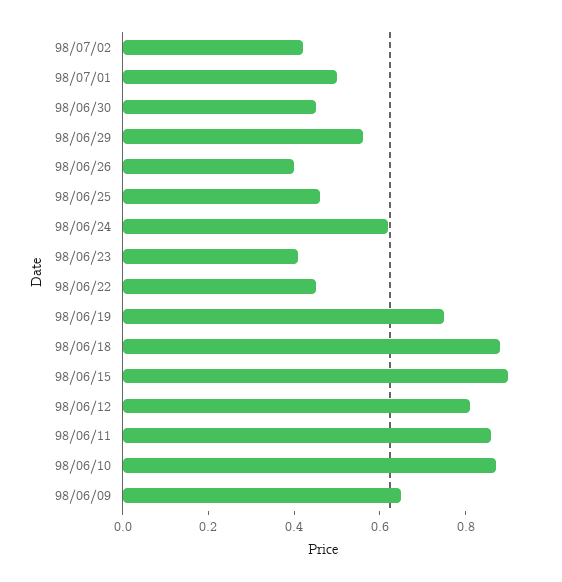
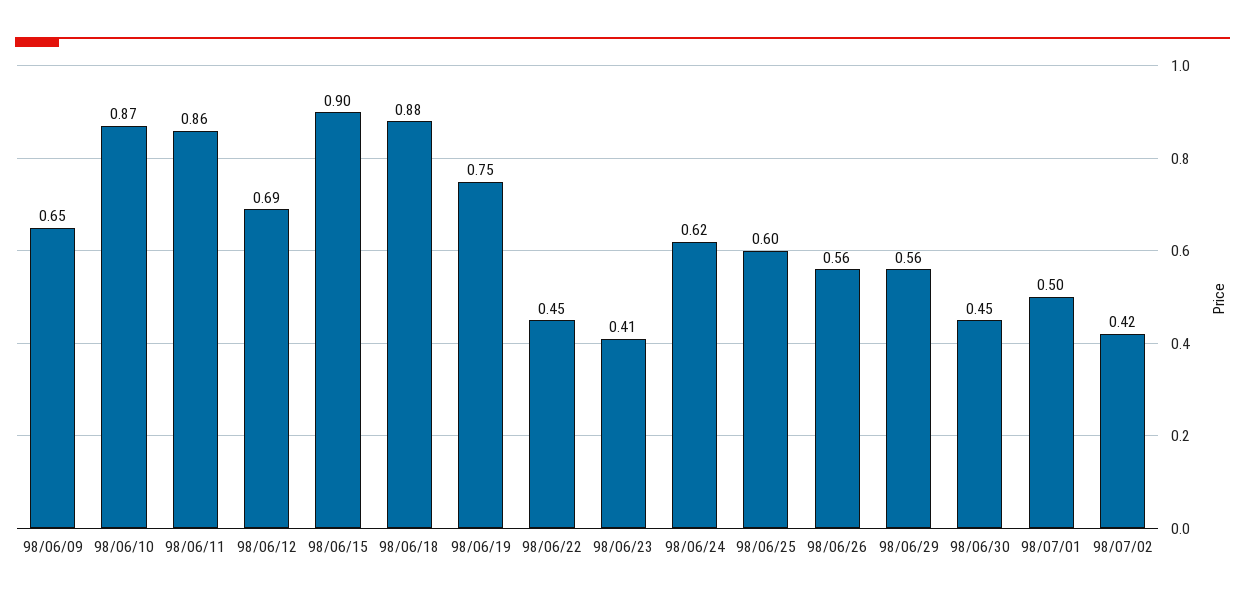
  {
    "98/07/02": 0.42,
    "98/07/01": 0.5,
    "98/06/30": 0.45,
    "98/06/29": 0.56,
-   "98/06/26": 0.4,
+   "98/06/26": 0.56,
-   "98/06/25": 0.45,
+   "98/06/25": 0.6,
    "98/06/24": 0.62,
    "98/06/23": 0.41,
    "98/06/22": 0.45,
    "98/06/19": 0.75,
    "98/06/18": 0.88,
    "98/06/15": 0.9,
-   "98/06/12": 0.8,
+   "98/06/12": 0.69,
    "98/06/11": 0.86,
    "98/06/10": 0.87,
    "98/06/09": 0.65
  }

